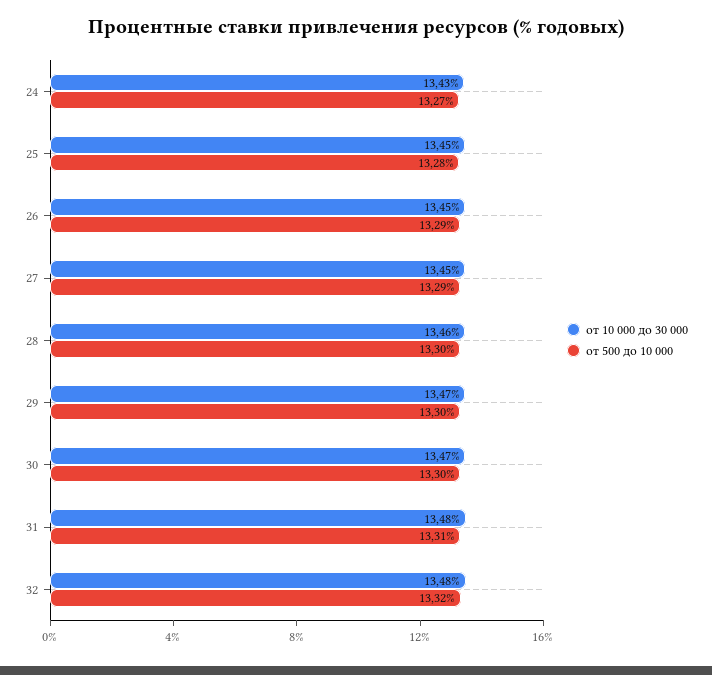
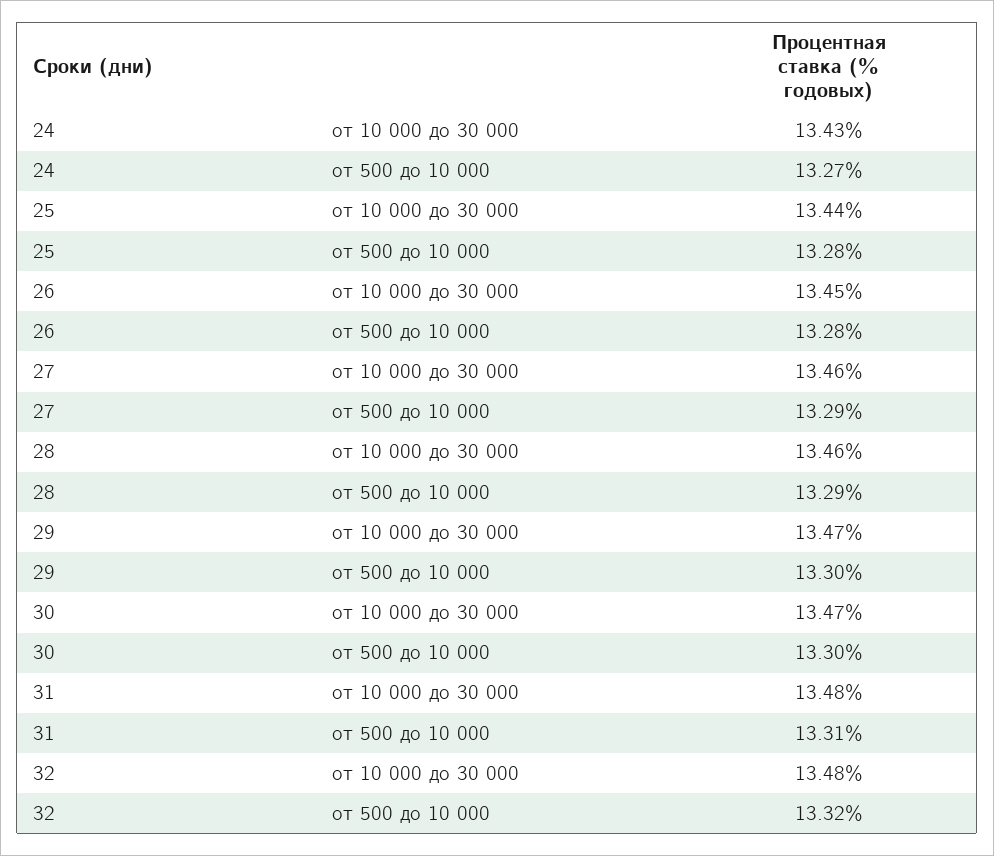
  {
    "от 10 000 до 30 000": {
      "24": 13.43,
-     "25": 13.45,
+     "25": 13.44,
      "26": 13.45,
-     "27": 13.45,
+     "27": 13.46,
      "28": 13.46,
      "29": 13.47,
      "30": 13.47,
      "31": 13.48,
      "32": 13.48
    },
    "от 500 до 10 000": {
      "24": 13.27,
      "25": 13.28,
-     "26": 13.29,
+     "26": 13.28,
      "27": 13.29,
-     "28": 13.3,
+     "28": 13.29,
      "29": 13.3,
      "30": 13.3,
      "31": 13.31,
      "32": 13.32
    }
  }

